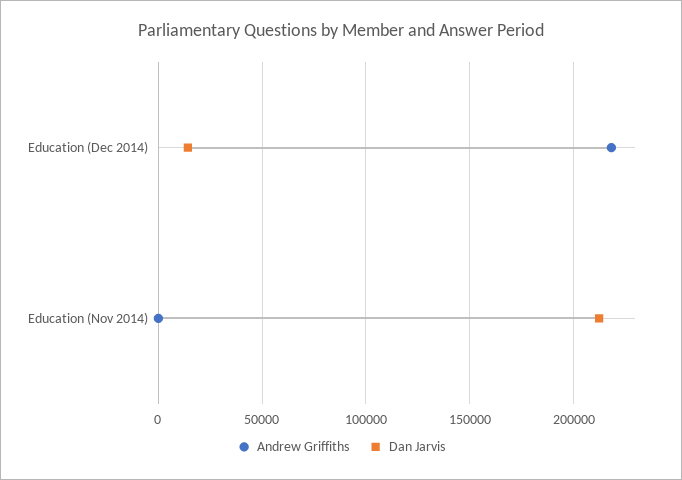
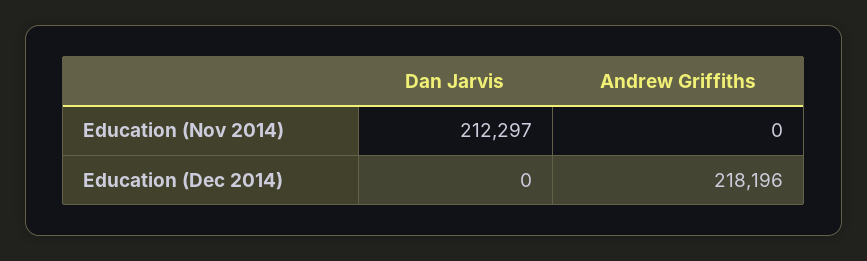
  {
    "Andrew Griffiths": {
      "Education (Dec 2014)": 218196,
      "Education (Nov 2014)": 0
    },
    "Dan Jarvis": {
-     "Education (Dec 2014)": 15000,
+     "Education (Dec 2014)": 0,
      "Education (Nov 2014)": 212297
    }
  }

